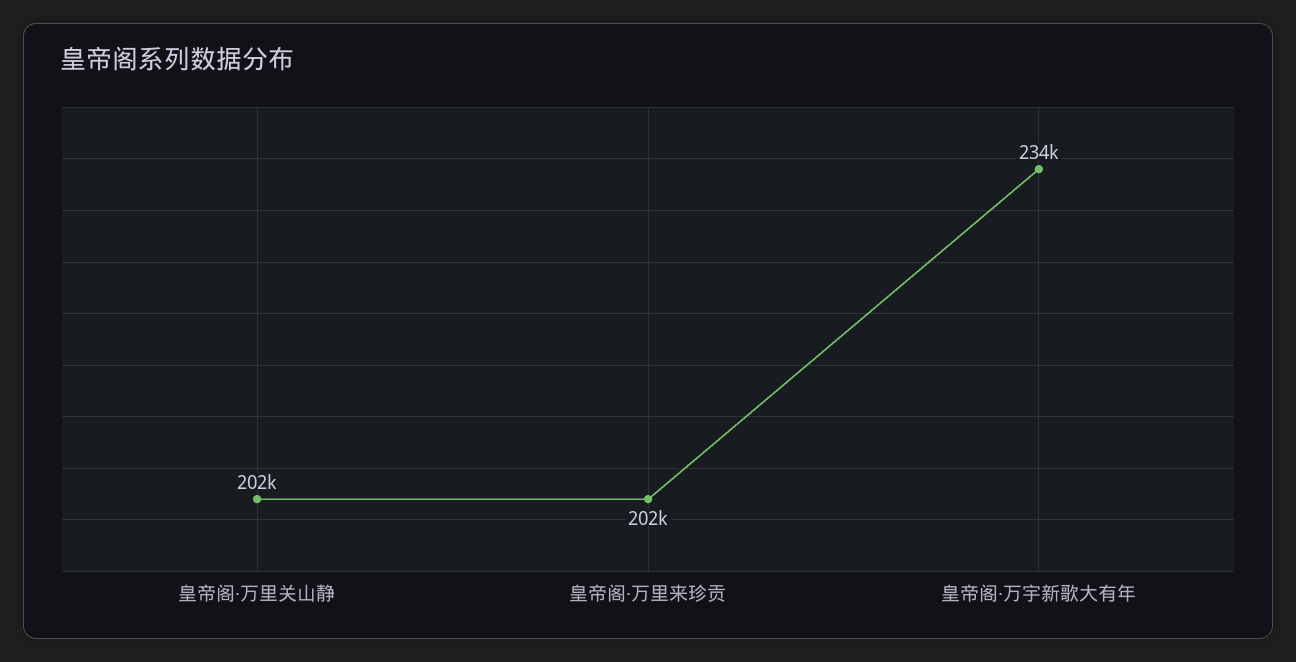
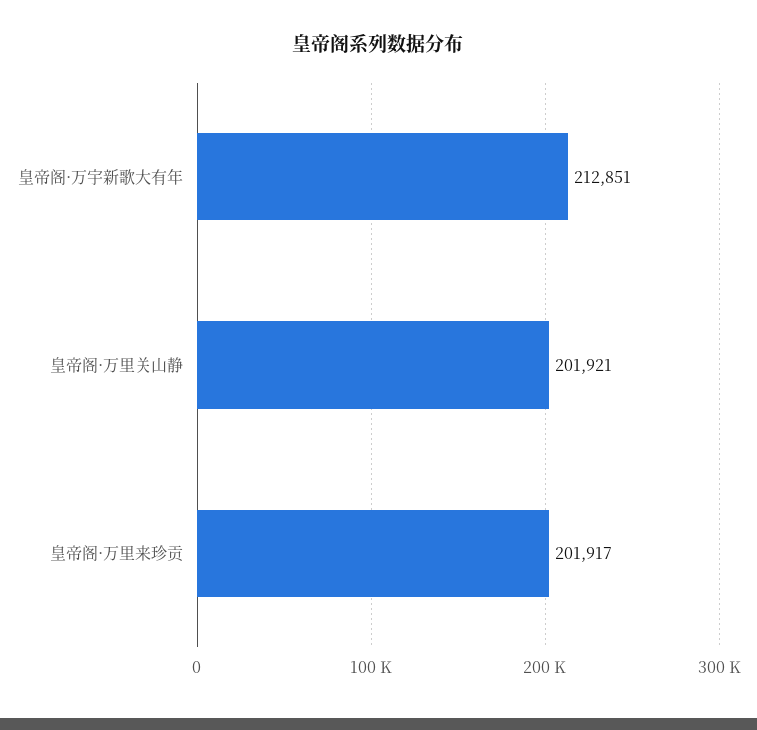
  {
    "皇帝阁·万里关山静": 201921,
    "皇帝阁·万里来珍贡": 201917,
-   "皇帝阁·万宇新歌大有年": 234000
+   "皇帝阁·万宇新歌大有年": 212851
  }

